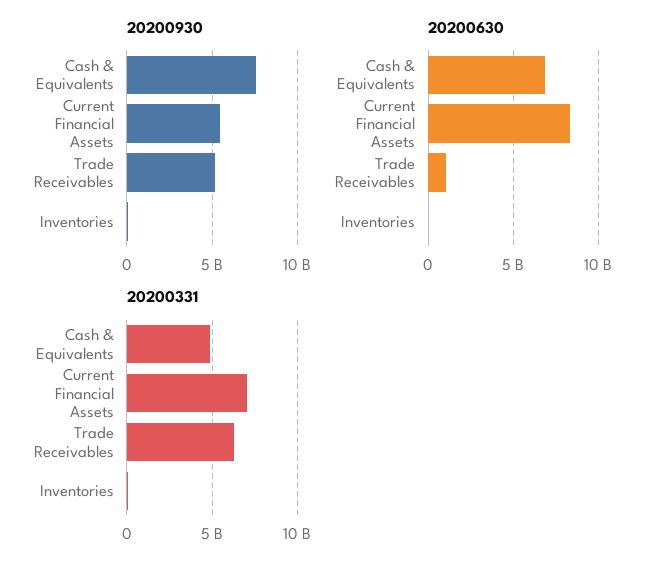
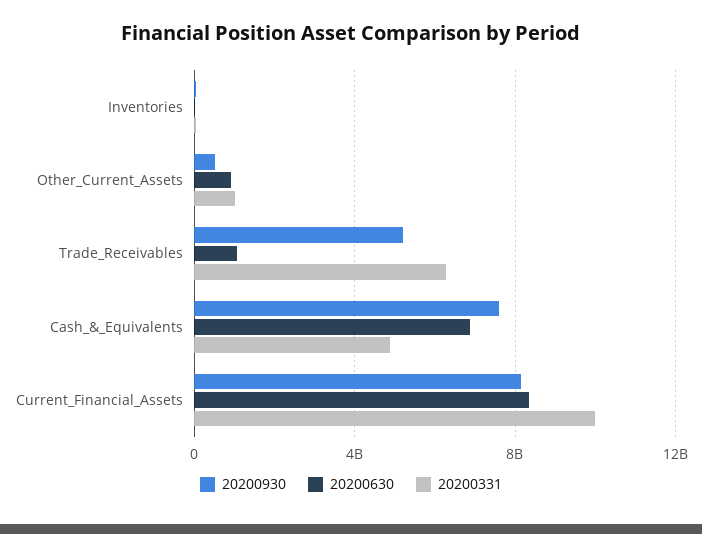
  {
    "20200930": {
      "Cash & Equivalents": 7500000000,
-     "Current Financial Assets": 5500000000,
+     "Current Financial Assets": 8000000000,
      "Trade Receivables": 5000000000,
-     "Inventories": 0
+     "Inventories": 0,
+     "Other_Current_Assets": 500000000
    },
    "20200630": {
      "Cash & Equivalents": 7000000000,
      "Current Financial Assets": 8500000000,
      "Trade Receivables": 1000000000,
-     "Inventories": 0
+     "Inventories": 0,
+     "Other_Current_Assets": 1000000000
    },
    "20200331": {
      "Cash & Equivalents": 5000000000,
-     "Current Financial Assets": 7000000000,
+     "Current Financial Assets": 10000000000,
      "Trade Receivables": 6500000000,
-     "Inventories": 0
+     "Inventories": 0,
+     "Other_Current_Assets": 1000000000
    }
  }

